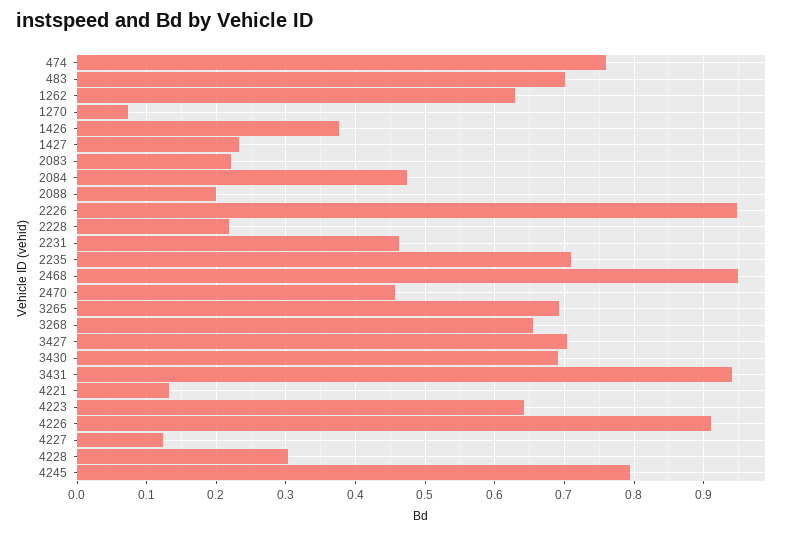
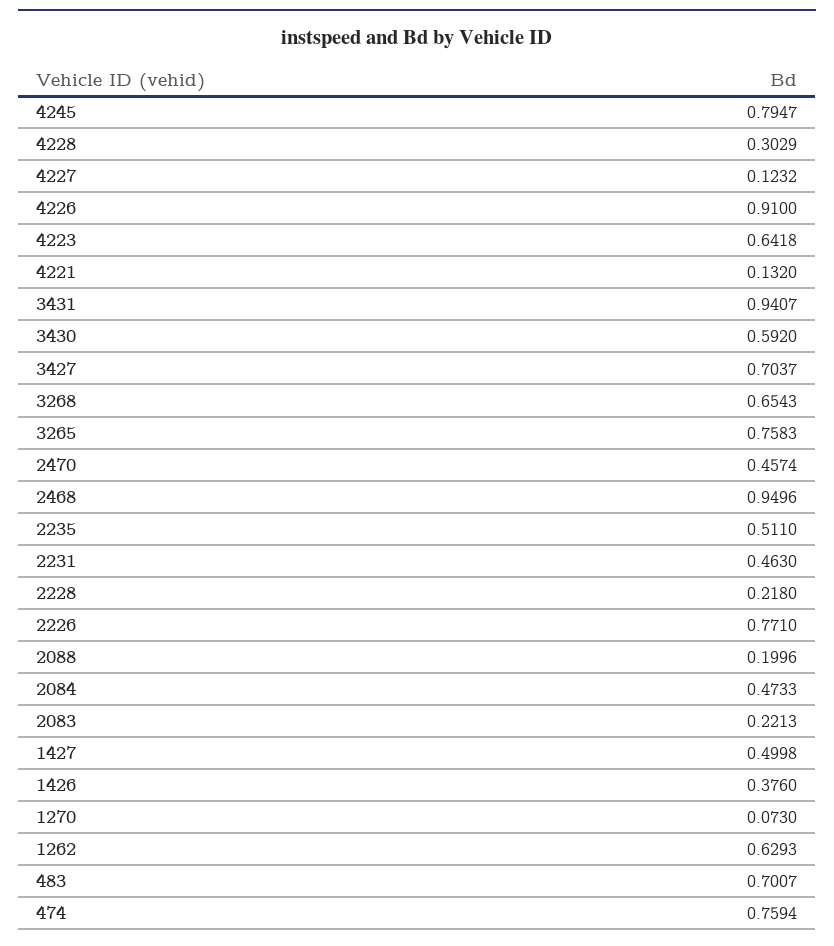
  {
    "474": 0.7594,
    "483": 0.7007,
    "1262": 0.6293,
    "1270": 0.073,
    "1426": 0.376,
-   "1427": 0.23,
+   "1427": 0.4998,
    "2083": 0.2213,
    "2084": 0.4733,
    "2088": 0.1996,
-   "2226": 0.95,
+   "2226": 0.771,
    "2228": 0.218,
    "2231": 0.463,
-   "2235": 0.71,
+   "2235": 0.511,
    "2468": 0.9496,
    "2470": 0.4574,
-   "3265": 0.69,
+   "3265": 0.7583,
    "3268": 0.6543,
    "3427": 0.7037,
-   "3430": 0.69,
+   "3430": 0.592,
    "3431": 0.9407,
    "4221": 0.132,
    "4223": 0.6418,
    "4226": 0.91,
    "4227": 0.1232,
    "4228": 0.3029,
    "4245": 0.7947
  }

